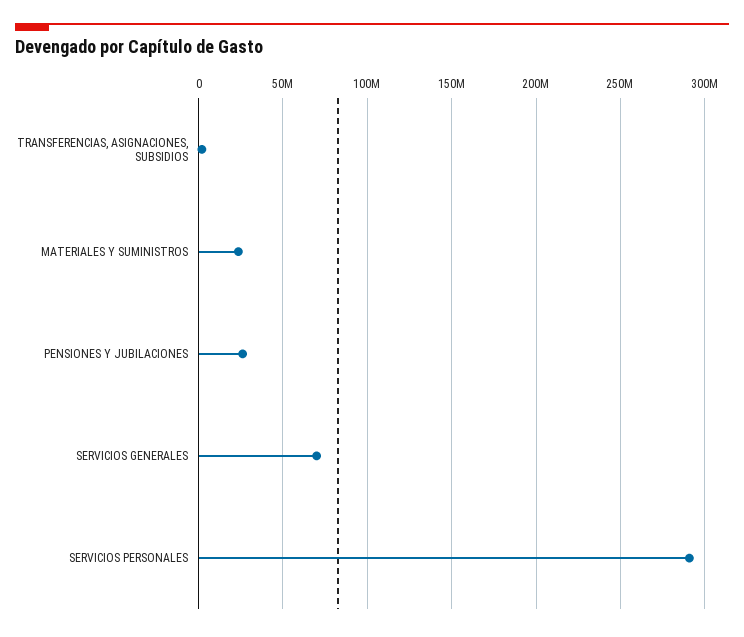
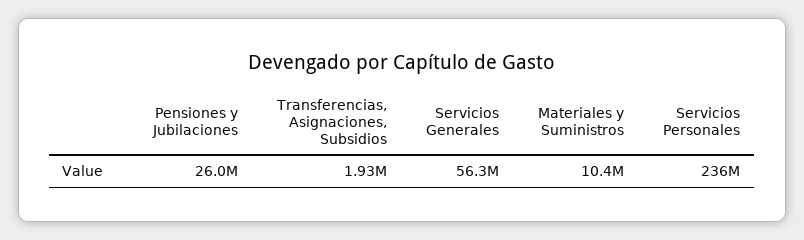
  {
    "TRANSFERENCIAS, ASIGNACIONES, SUBSIDIOS": 1930000,
-   "MATERIALES Y SUMINISTROS": 25000000,
+   "MATERIALES Y SUMINISTROS": 10400000,
    "PENSIONES Y JUBILACIONES": 26000000,
-   "SERVICIOS GENERALES": 70000000,
+   "SERVICIOS GENERALES": 56300000,
-   "SERVICIOS PERSONALES": 290000000
+   "SERVICIOS PERSONALES": 236000000
  }

